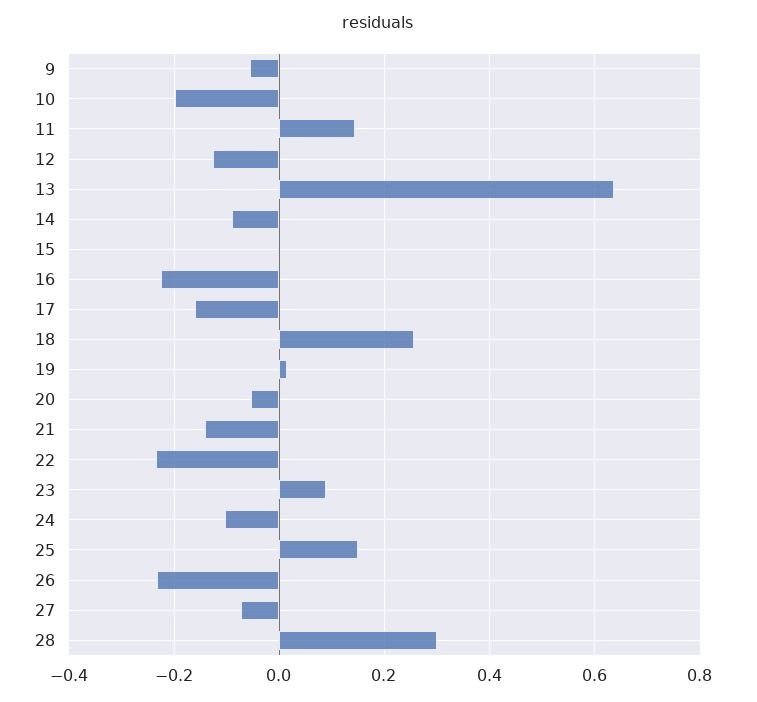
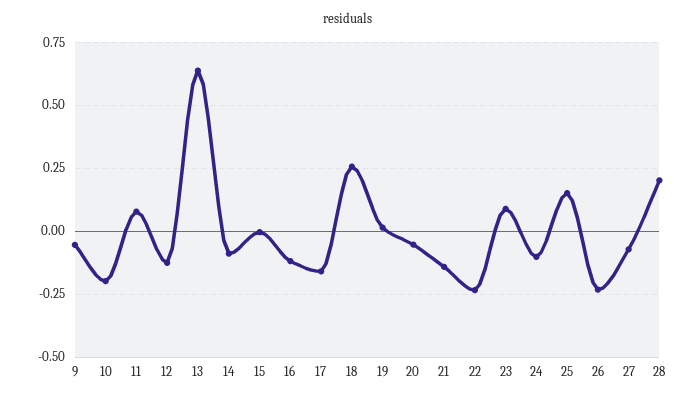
  {
    "9": -0.06,
    "10": -0.2,
-   "11": 0.14,
+   "11": 0.075,
    "12": -0.12,
    "13": 0.64,
    "14": -0.08,
    "15": 0,
-   "16": -0.22,
+   "16": -0.125,
    "17": -0.16,
    "18": 0.26,
    "19": 0.02,
    "20": -0.06,
    "21": -0.14,
    "22": -0.24,
    "23": 0.08,
    "24": -0.1,
    "25": 0.16,
    "26": -0.24,
    "27": -0.08,
-   "28": 0.3
+   "28": 0.2
  }

